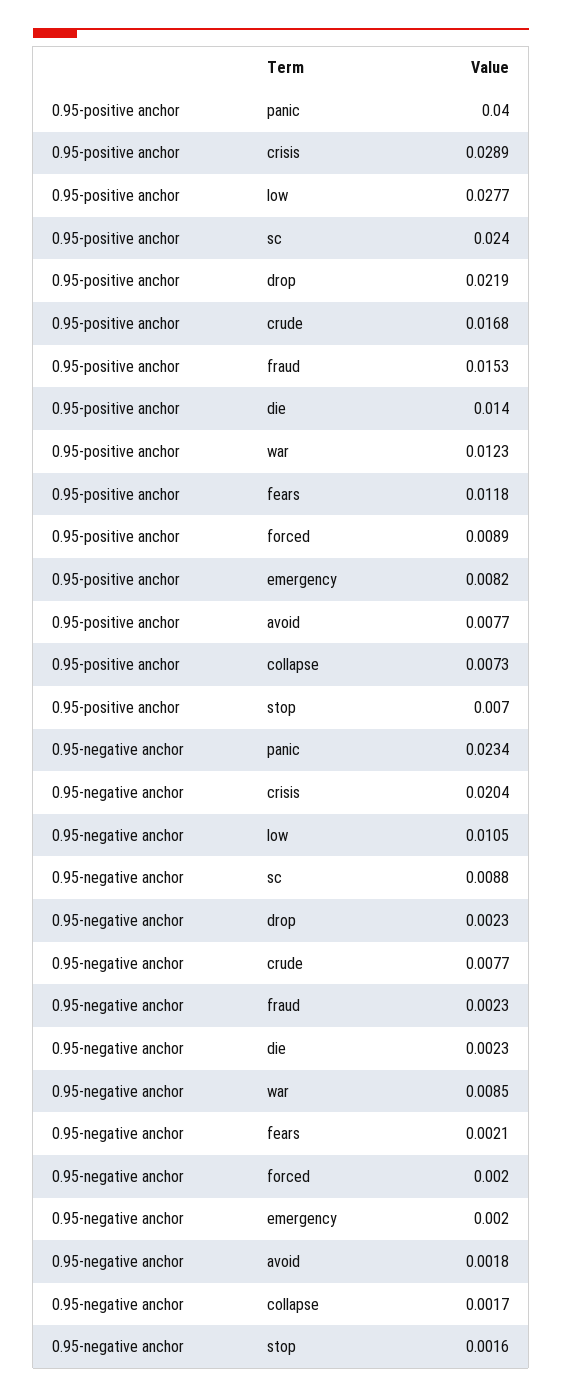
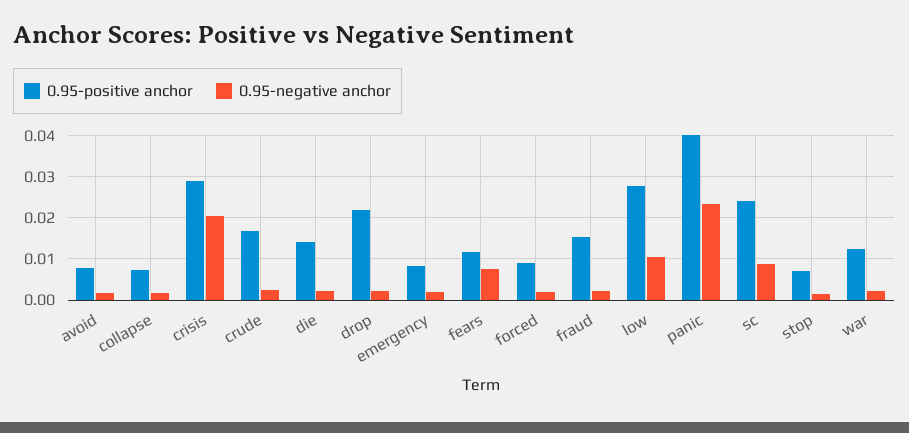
  {
    "0.95-positive anchor": {
      "panic": 0.04,
      "crisis": 0.0289,
      "low": 0.0277,
      "sc": 0.024,
      "drop": 0.0219,
      "crude": 0.0168,
      "fraud": 0.0153,
      "die": 0.014,
      "war": 0.0123,
      "fears": 0.0118,
      "forced": 0.0089,
      "emergency": 0.0082,
      "avoid": 0.0077,
      "collapse": 0.0073,
      "stop": 0.007
    },
    "0.95-negative anchor": {
      "panic": 0.0234,
      "crisis": 0.0204,
      "low": 0.0105,
      "sc": 0.0088,
      "drop": 0.0023,
-     "crude": 0.0077,
+     "crude": 0.002,
      "fraud": 0.0023,
      "die": 0.0023,
-     "war": 0.0085,
+     "war": 0.002,
-     "fears": 0.0021,
+     "fears": 0.008,
      "forced": 0.002,
      "emergency": 0.002,
      "avoid": 0.0018,
      "collapse": 0.0017,
      "stop": 0.0016
    }
  }

